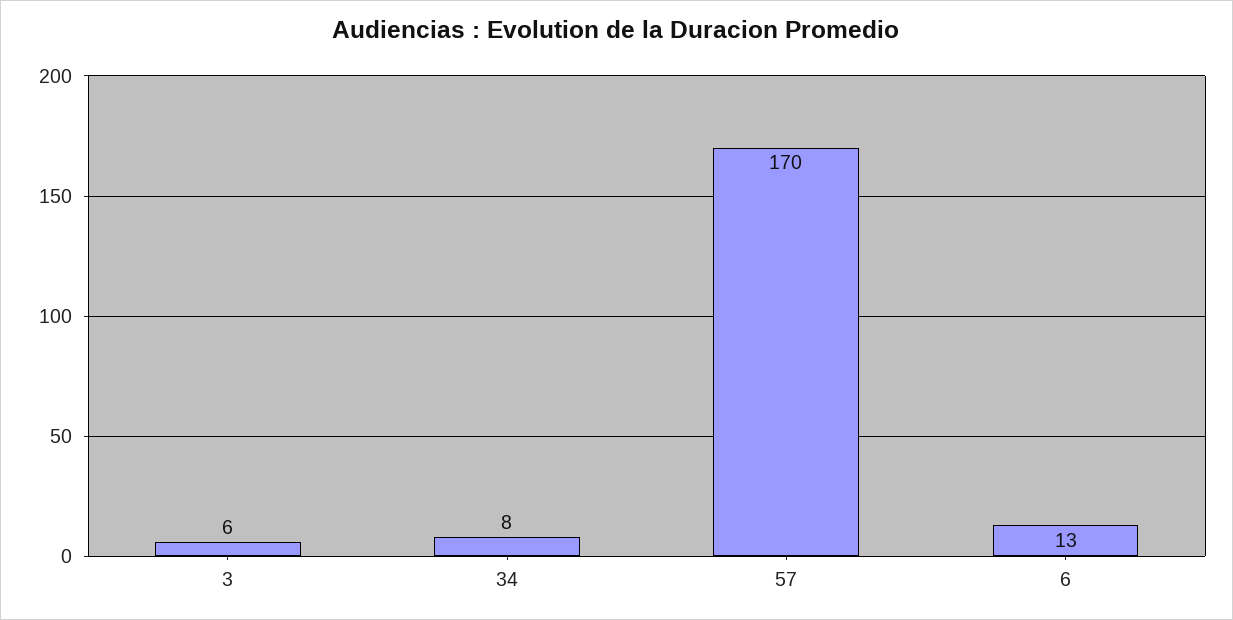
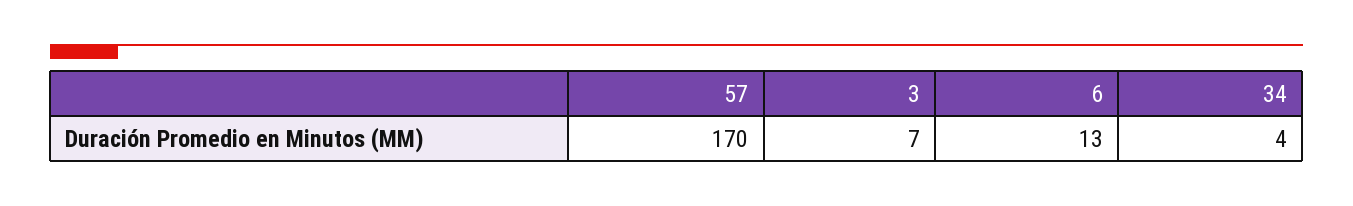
  {
-   "3": 6,
+   "3": 7,
-   "34": 8,
+   "34": 4,
    "57": 170,
    "6": 13
  }

